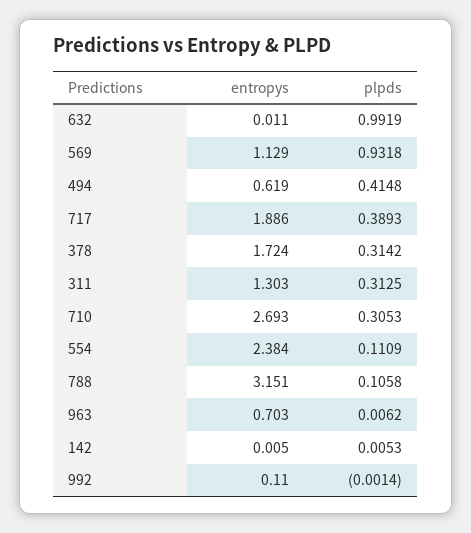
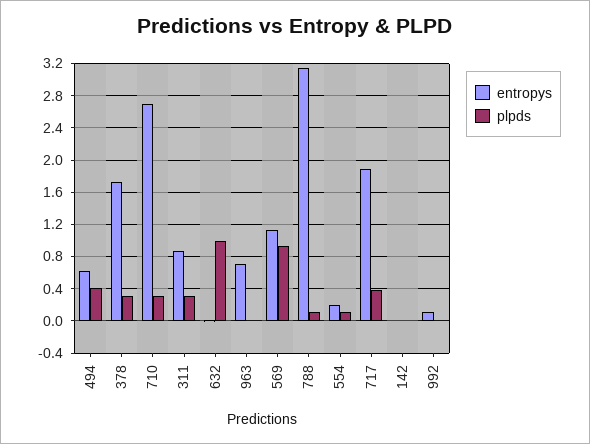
  {
    "entropys": {
      "632": 0.011,
      "569": 1.129,
      "494": 0.619,
      "717": 1.886,
      "378": 1.724,
-     "311": 1.303,
+     "311": 0.9,
      "710": 2.693,
-     "554": 2.384,
+     "554": 0.2,
      "788": 3.151,
      "963": 0.703,
      "142": 0.005,
      "992": 0.11
    },
    "plpds": {
      "632": 0.9919,
      "569": 0.9318,
      "494": 0.4148,
      "717": 0.3893,
      "378": 0.3142,
      "311": 0.3125,
      "710": 0.3053,
      "554": 0.1109,
      "788": 0.1058,
      "963": 0.0062,
      "142": 0.0053,
      "992": -0.0014
    }
  }

